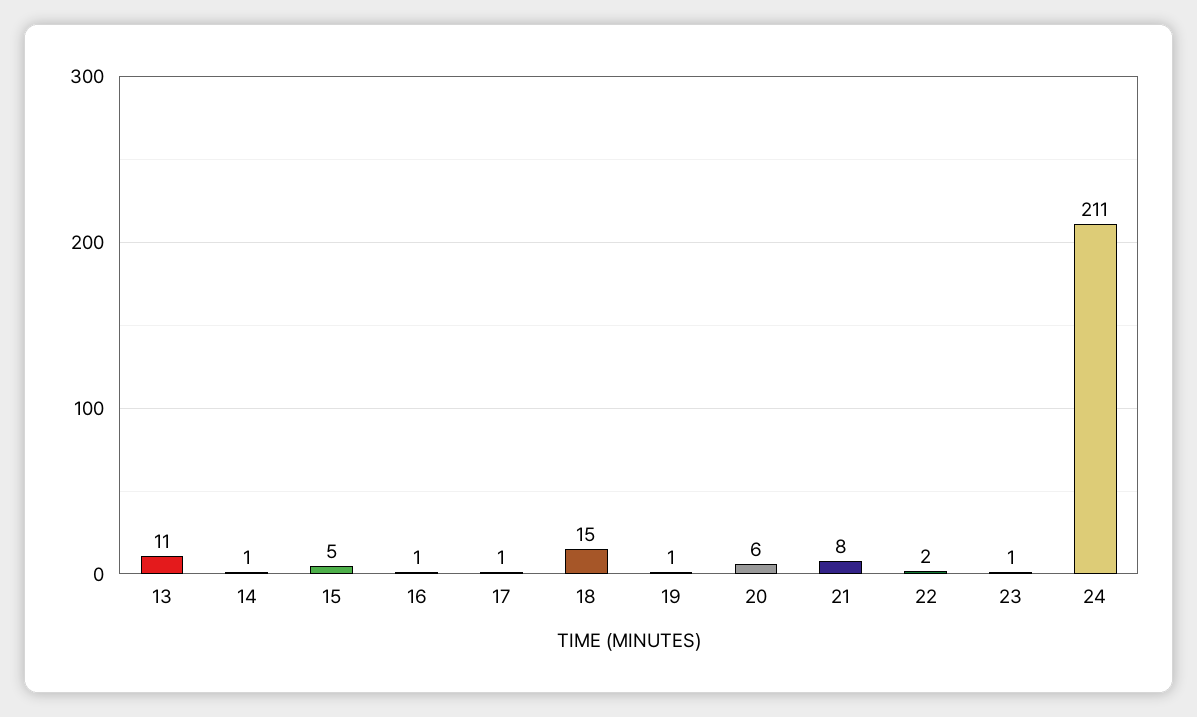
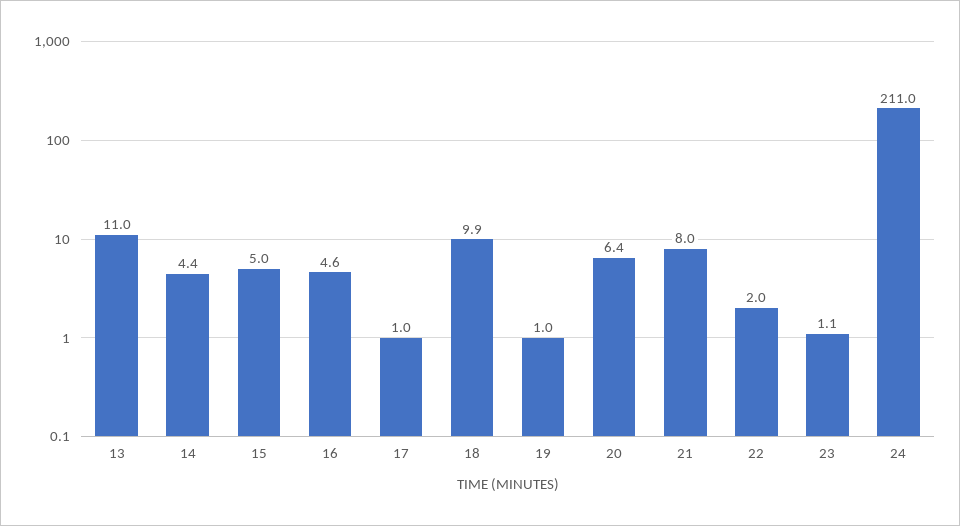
  {
    "13": 11,
-   "14": 1,
+   "14": 4.4,
    "15": 5,
-   "16": 1,
+   "16": 4.6,
    "17": 1,
-   "18": 15,
+   "18": 9.9,
    "19": 1,
    "20": 6.4,
    "21": 8,
    "22": 2,
    "23": 1.1,
    "24": 211
  }

